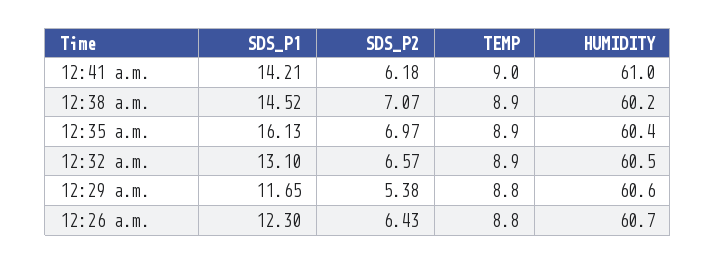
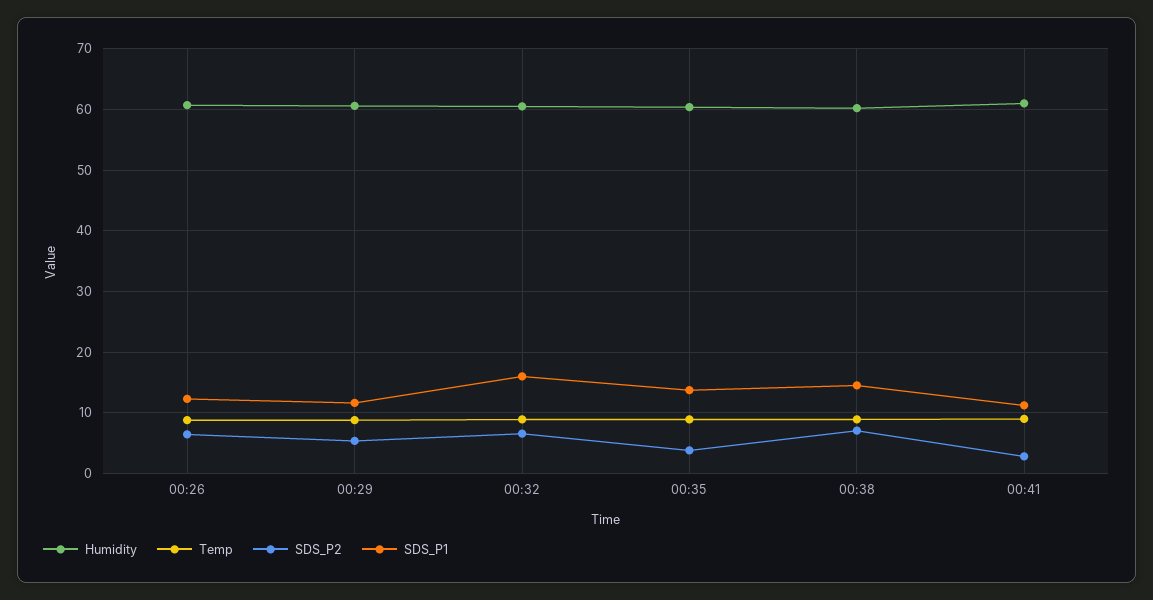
  {
    "SDS_P1": {
-     "12:41 a.m.": 14.21,
+     "12:41 a.m.": 11,
      "12:38 a.m.": 14.52,
-     "12:35 a.m.": 16.13,
+     "12:35 a.m.": 14,
-     "12:32 a.m.": 13.1,
+     "12:32 a.m.": 16,
      "12:29 a.m.": 11.65,
      "12:26 a.m.": 12.3
    },
    "SDS_P2": {
-     "12:41 a.m.": 6.18,
+     "12:41 a.m.": 3,
      "12:38 a.m.": 7.07,
-     "12:35 a.m.": 6.97,
+     "12:35 a.m.": 4,
      "12:32 a.m.": 6.57,
      "12:29 a.m.": 5.38,
      "12:26 a.m.": 6.43
    },
    "TEMP": {
      "12:41 a.m.": 9,
      "12:38 a.m.": 8.9,
      "12:35 a.m.": 8.9,
      "12:32 a.m.": 8.9,
      "12:29 a.m.": 8.8,
      "12:26 a.m.": 8.8
    },
    "HUMIDITY": {
      "12:41 a.m.": 61,
      "12:38 a.m.": 60.2,
      "12:35 a.m.": 60.4,
      "12:32 a.m.": 60.5,
      "12:29 a.m.": 60.6,
      "12:26 a.m.": 60.7
    }
  }

